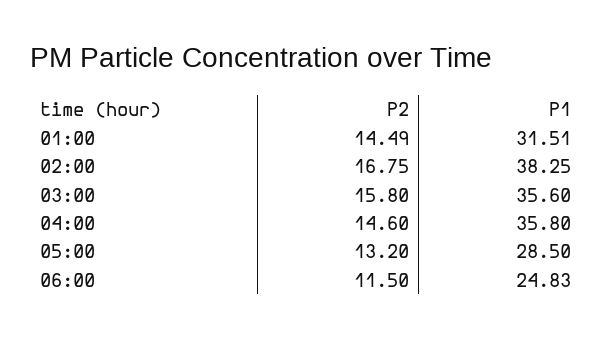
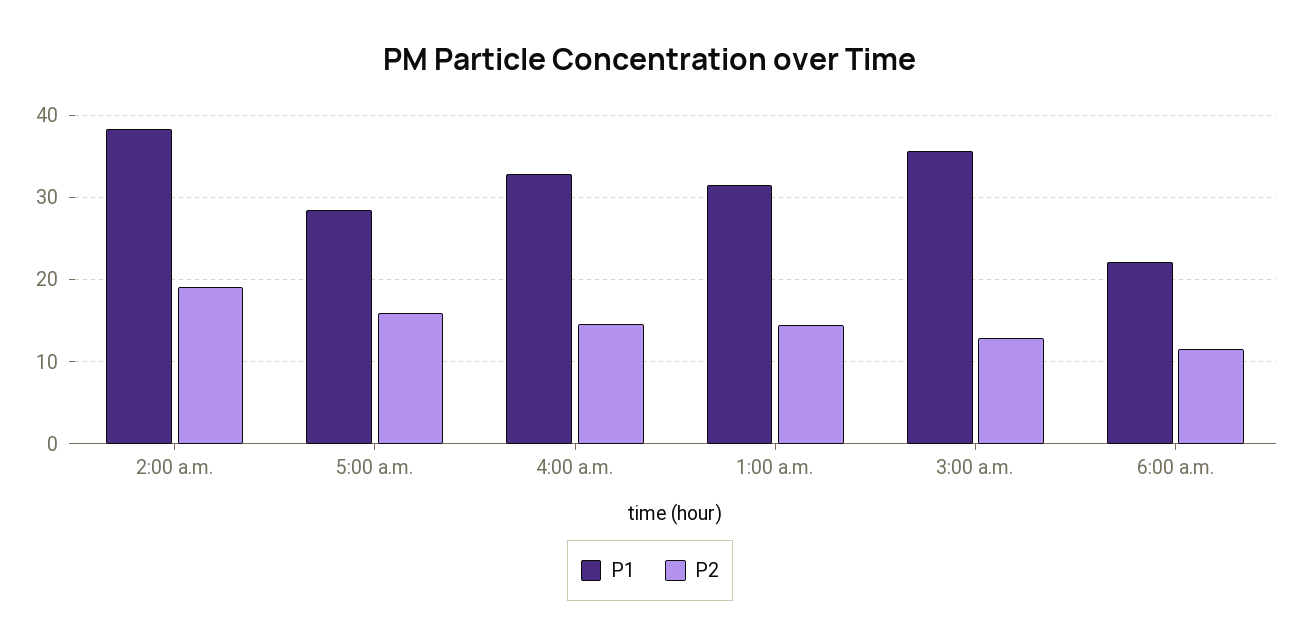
  {
    "P2": {
      "01:00": 14.49,
-     "02:00": 16.75,
+     "02:00": 19,
-     "03:00": 15.8,
+     "03:00": 13,
      "04:00": 14.6,
-     "05:00": 13.2,
+     "05:00": 16,
      "06:00": 11.5
    },
    "P1": {
      "01:00": 31.51,
      "02:00": 38.25,
      "03:00": 35.6,
-     "04:00": 35.8,
+     "04:00": 33,
      "05:00": 28.5,
-     "06:00": 24.83
+     "06:00": 22
    }
  }

